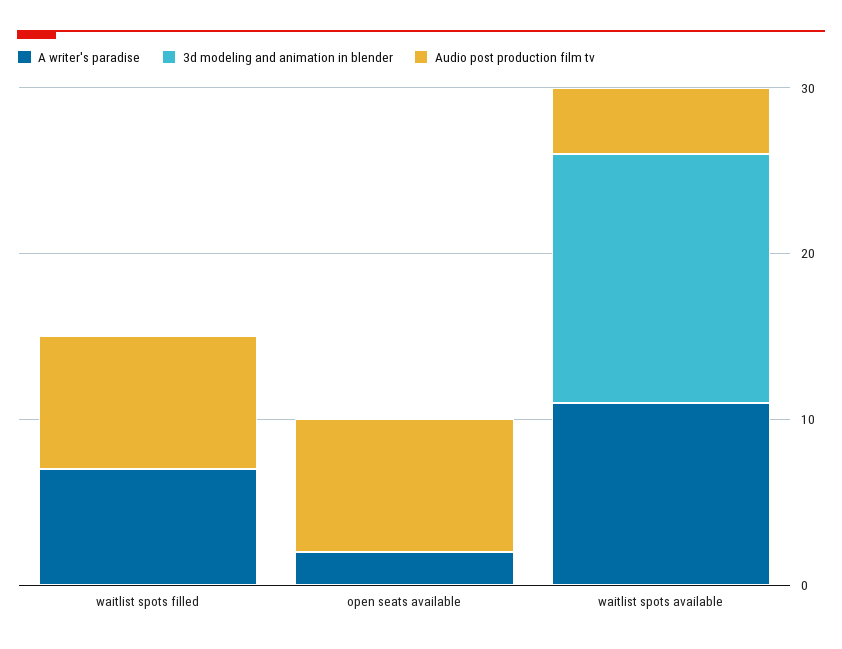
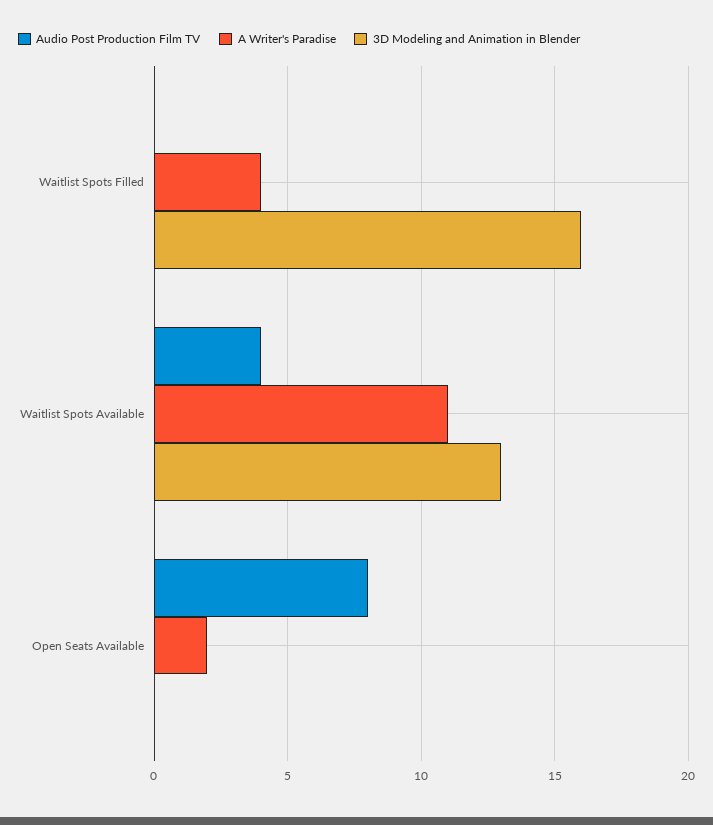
  {
    "A writer's paradise": {
-     "waitlist spots filled": 7,
+     "waitlist spots filled": 4,
      "open seats available": 2,
      "waitlist spots available": 11
    },
    "3d modeling and animation in blender": {
-     "waitlist spots filled": 0,
+     "waitlist spots filled": 16,
      "open seats available": 0,
-     "waitlist spots available": 15
+     "waitlist spots available": 13
    },
    "Audio post production film tv": {
-     "waitlist spots filled": 8,
+     "waitlist spots filled": 0,
      "open seats available": 8,
      "waitlist spots available": 4
    }
  }

